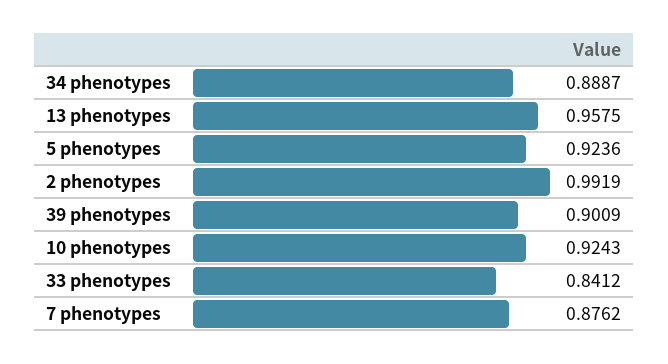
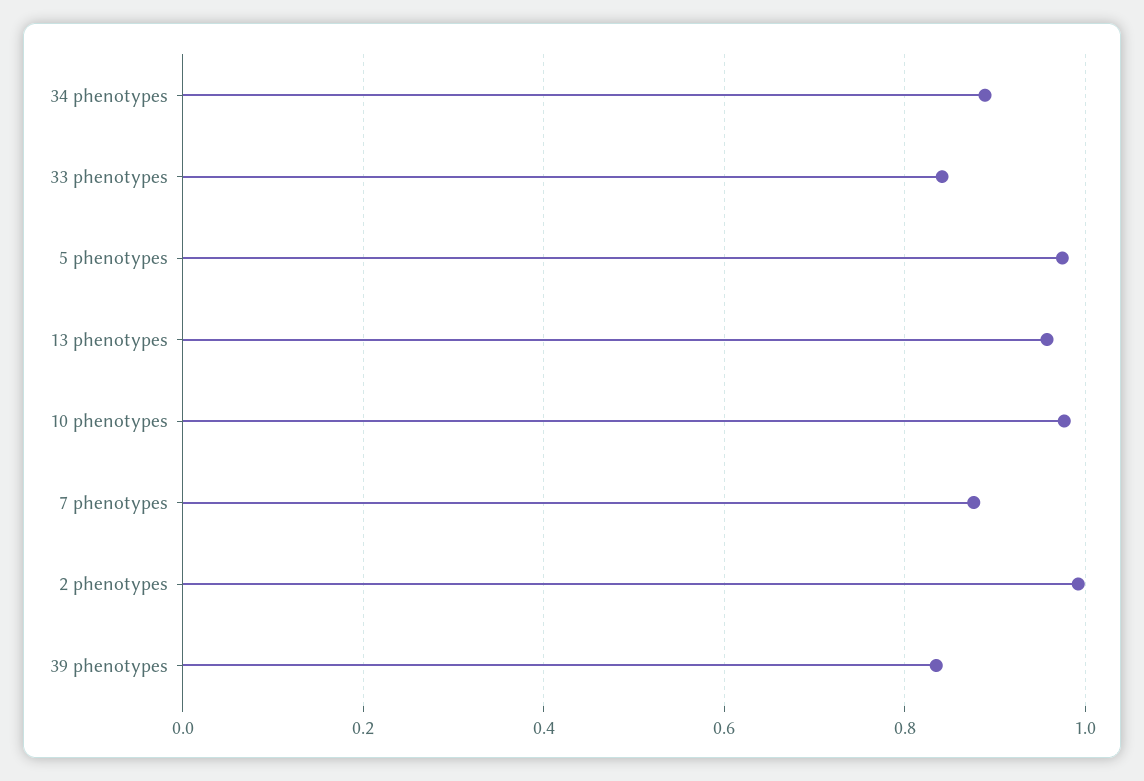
  {
    "34 phenotypes": 0.8887,
    "13 phenotypes": 0.9575,
-   "5 phenotypes": 0.9236,
+   "5 phenotypes": 0.98,
    "2 phenotypes": 0.9919,
-   "39 phenotypes": 0.9009,
+   "39 phenotypes": 0.84,
-   "10 phenotypes": 0.9243,
+   "10 phenotypes": 0.98,
    "33 phenotypes": 0.8412,
    "7 phenotypes": 0.8762
  }

